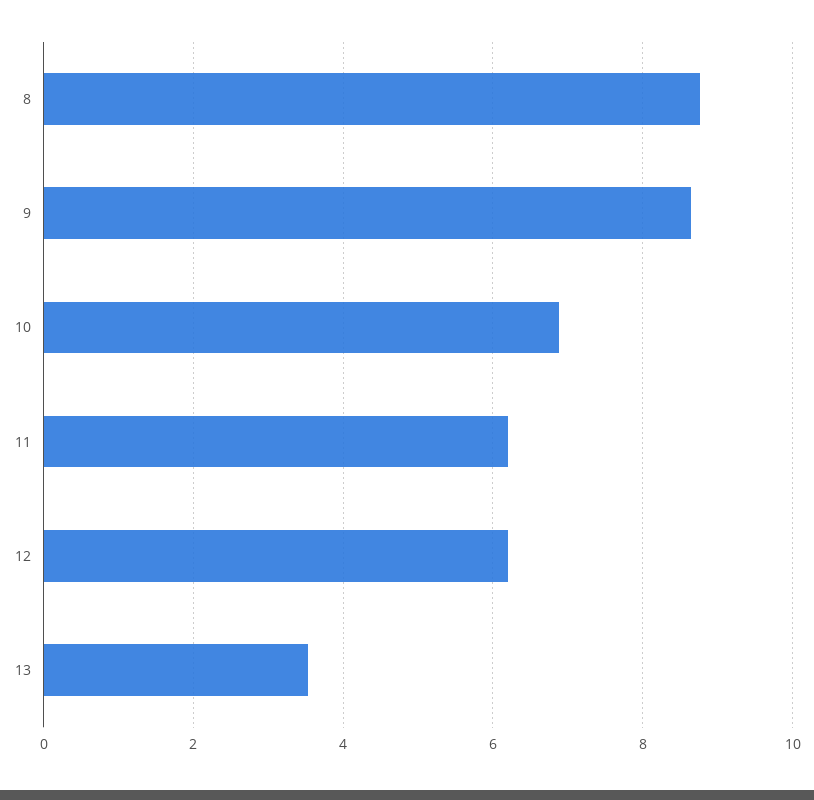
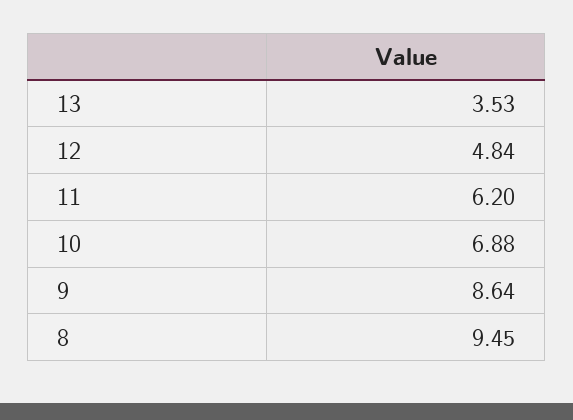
  {
-   "8": 8.8,
+   "8": 9.45,
    "9": 8.64,
    "10": 6.88,
    "11": 6.2,
-   "12": 6.2,
+   "12": 4.84,
    "13": 3.53
  }

